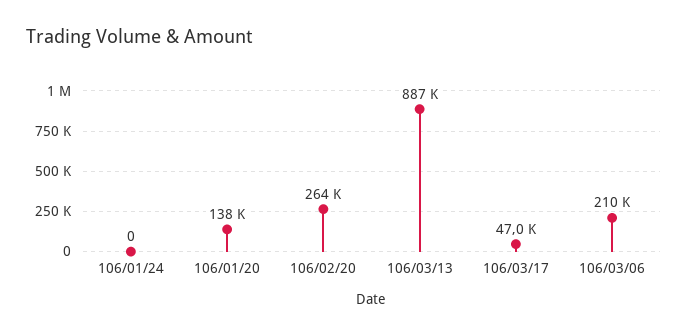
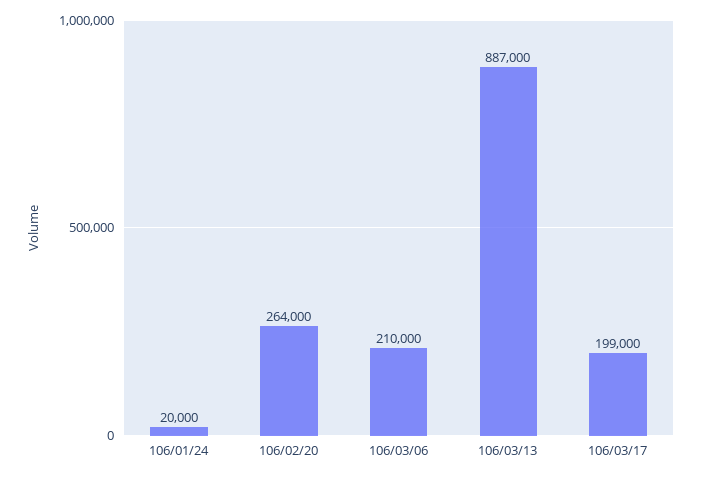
  {
-   "106/01/24": 0,
+   "106/01/24": 20000,
-   "106/01/20": 138000,
    "106/02/20": 264000,
    "106/03/13": 887000,
-   "106/03/17": 47000,
+   "106/03/17": 199000,
    "106/03/06": 210000
  }

